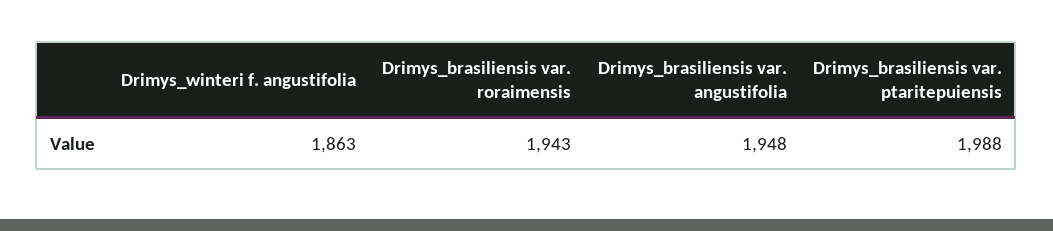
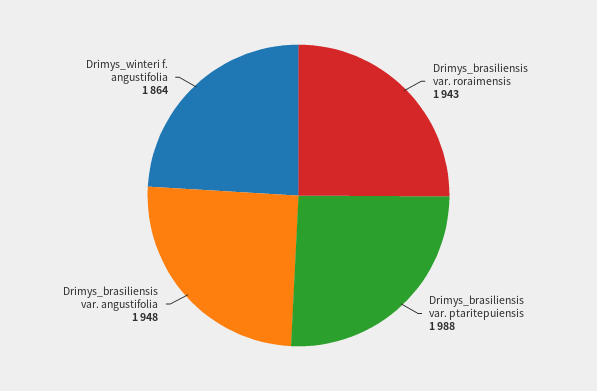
  {
-   "Drimys_winteri f. angustifolia": 1863,
+   "Drimys_winteri f. angustifolia": 1864,
    "Drimys_brasiliensis var. roraimensis": 1943,
    "Drimys_brasiliensis var. angustifolia": 1948,
    "Drimys_brasiliensis var. ptaritepuiensis": 1988
  }

